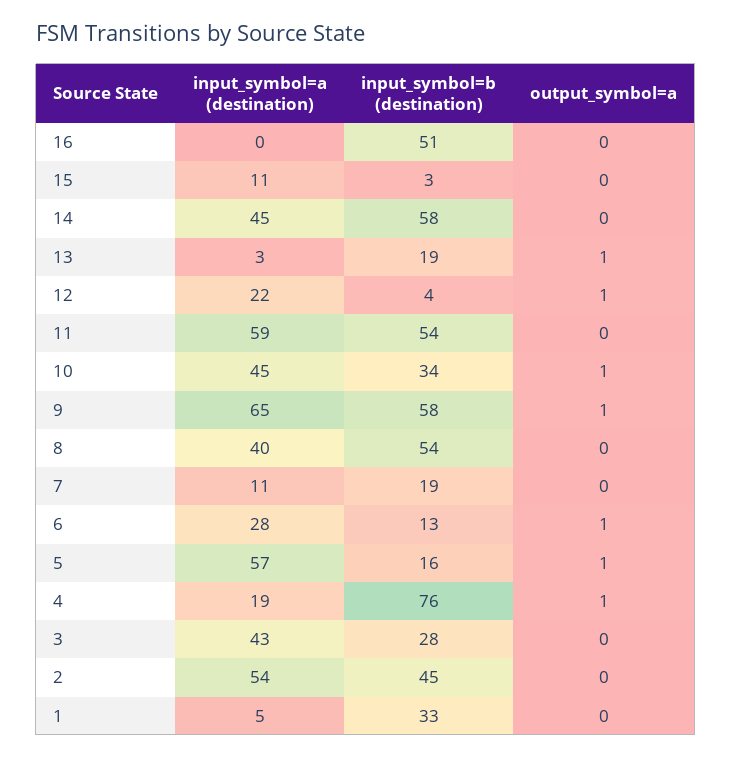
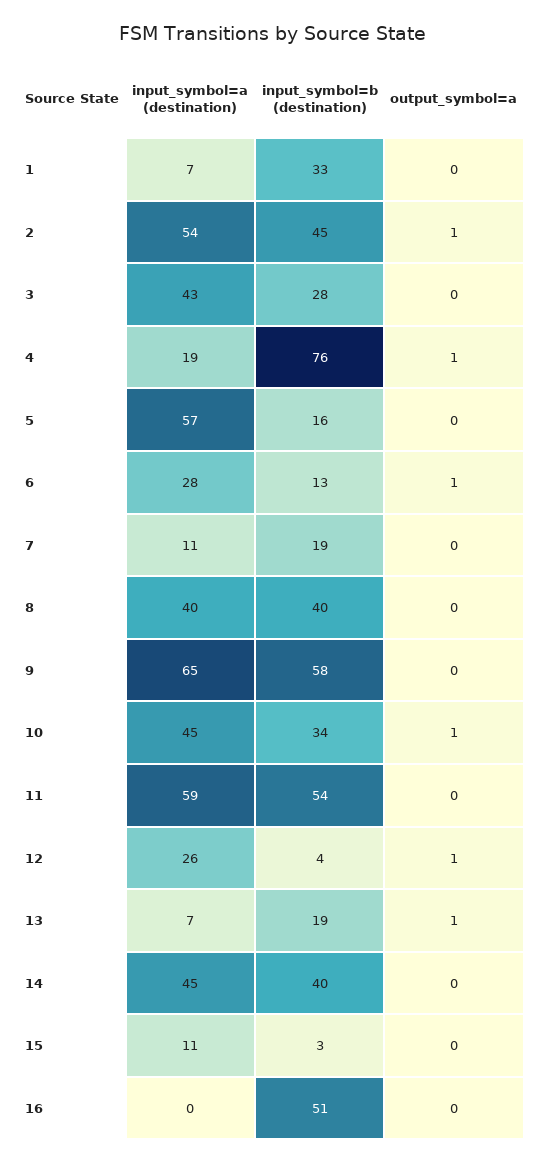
  {
    "input_symbol=a (destination)": {
      "16": 0,
      "15": 11,
      "14": 45,
-     "13": 3,
+     "13": 7,
-     "12": 22,
+     "12": 26,
      "11": 59,
      "10": 45,
      "9": 65,
      "8": 40,
      "7": 11,
      "6": 28,
      "5": 57,
      "4": 19,
      "3": 43,
      "2": 54,
-     "1": 5
+     "1": 7
    },
    "input_symbol=b (destination)": {
      "16": 51,
      "15": 3,
-     "14": 58,
+     "14": 40,
      "13": 19,
      "12": 4,
      "11": 54,
      "10": 34,
      "9": 58,
-     "8": 54,
+     "8": 40,
      "7": 19,
      "6": 13,
      "5": 16,
      "4": 76,
      "3": 28,
      "2": 45,
      "1": 33
    },
    "output_symbol=a": {
      "16": 0,
      "15": 0,
      "14": 0,
      "13": 1,
      "12": 1,
      "11": 0,
      "10": 1,
-     "9": 1,
+     "9": 0,
      "8": 0,
      "7": 0,
      "6": 1,
-     "5": 1,
+     "5": 0,
      "4": 1,
      "3": 0,
-     "2": 0,
+     "2": 1,
      "1": 0
    }
  }

